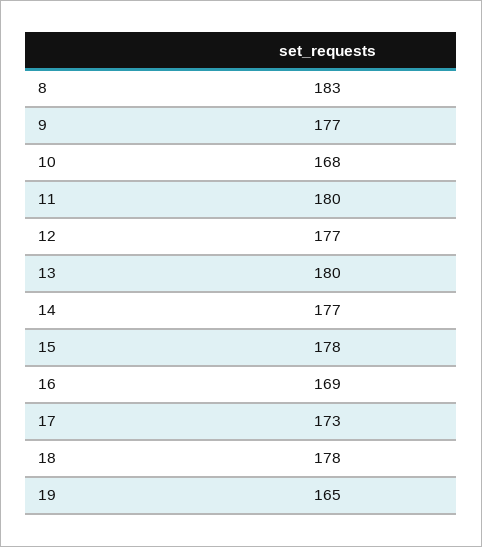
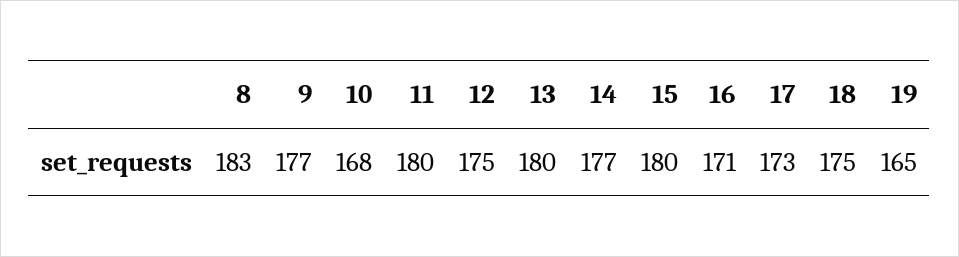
  {
    "8": 183,
    "9": 177,
    "10": 168,
    "11": 180,
-   "12": 177,
+   "12": 175,
    "13": 180,
    "14": 177,
-   "15": 178,
+   "15": 180,
-   "16": 169,
+   "16": 171,
    "17": 173,
-   "18": 178,
+   "18": 175,
    "19": 165
  }

